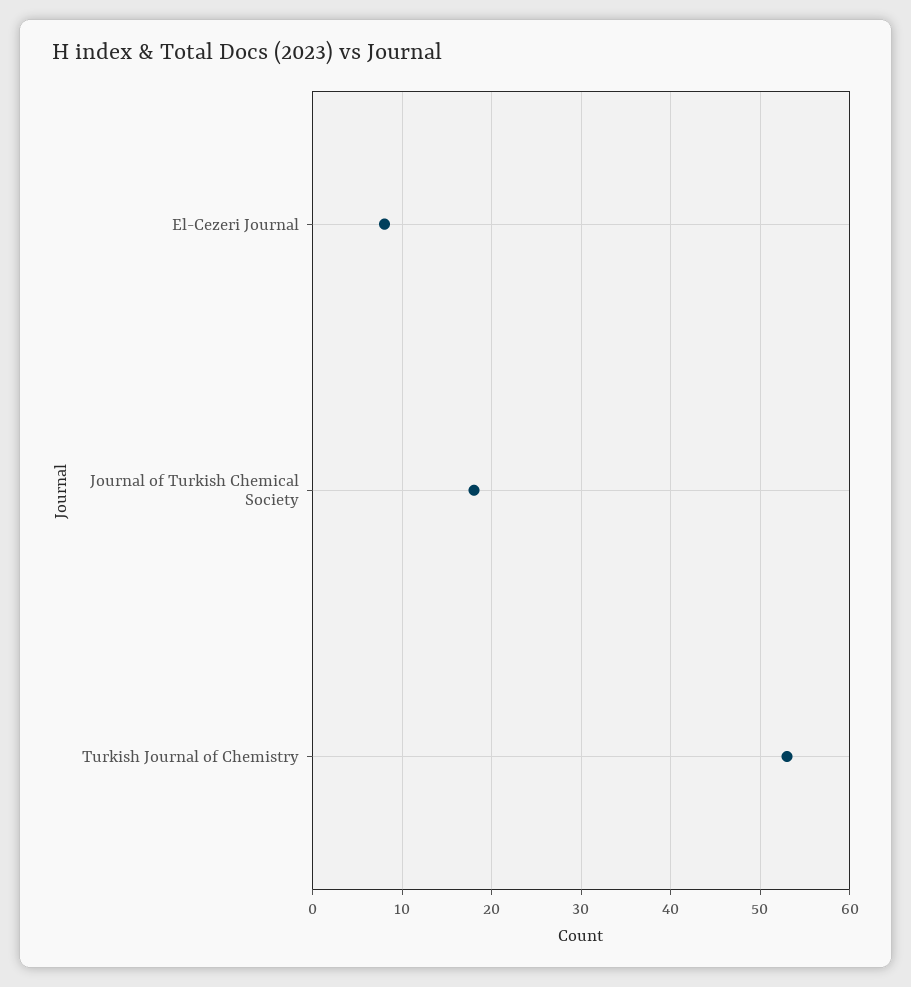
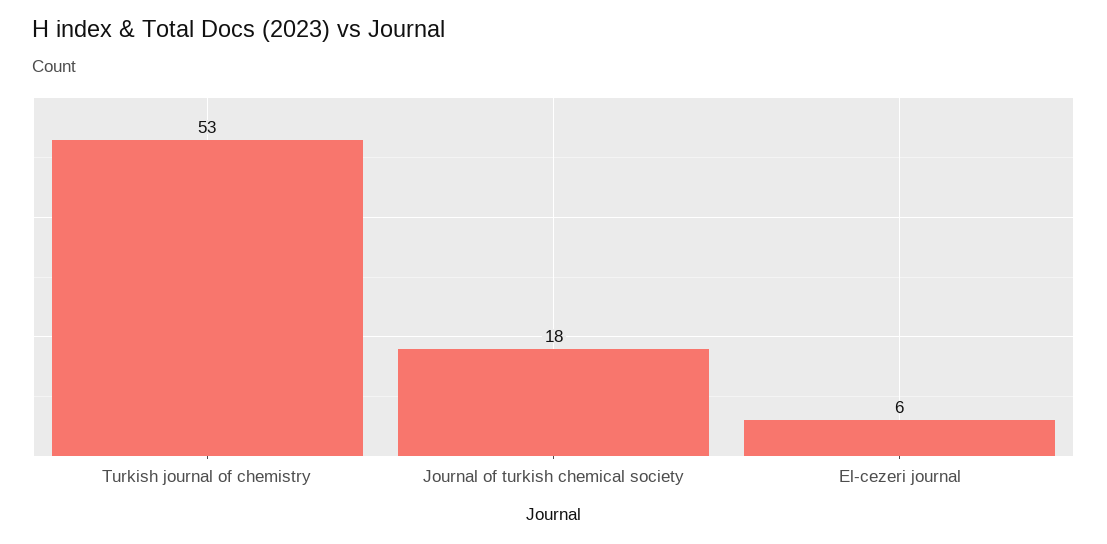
  {
-   "El-Cezeri Journal": 8,
+   "El-Cezeri Journal": 6,
    "Journal of Turkish Chemical Society": 18,
    "Turkish Journal of Chemistry": 53
  }

